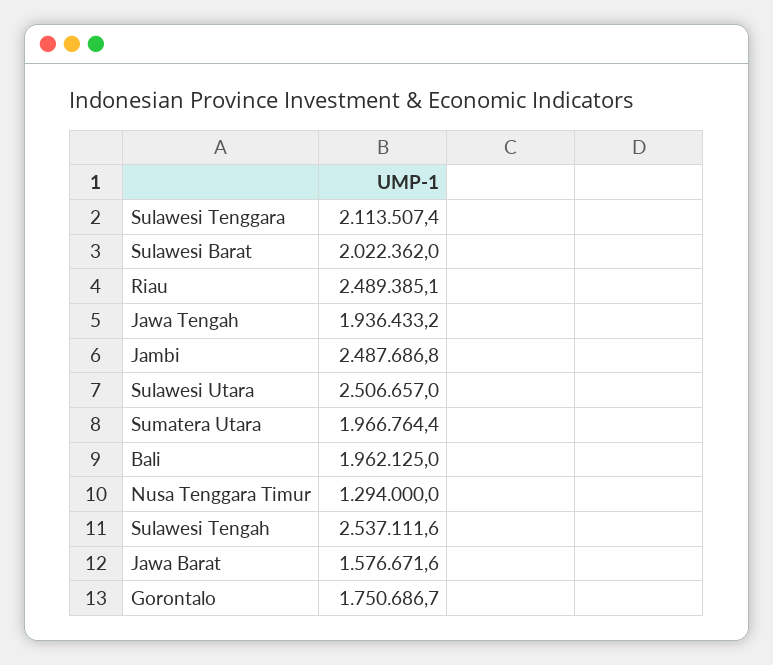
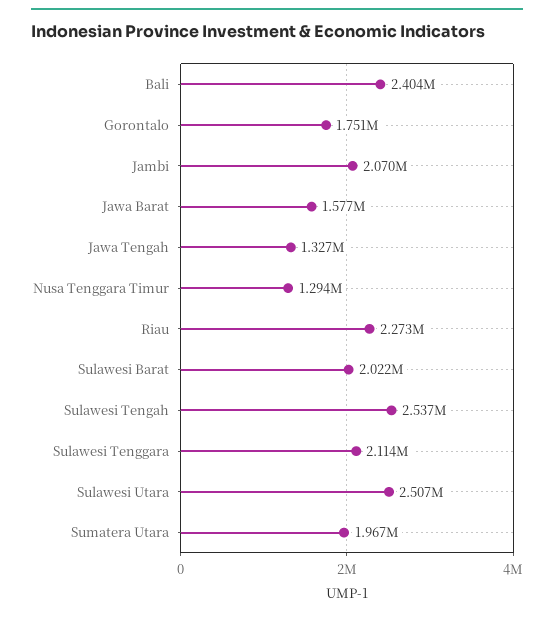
  {
    "Sulawesi Tenggara": 2113507.4,
    "Sulawesi Barat": 2022362,
-   "Riau": 2489385.1,
+   "Riau": 2273000,
-   "Jawa Tengah": 1936433.2,
+   "Jawa Tengah": 1327000,
-   "Jambi": 2487686.8,
+   "Jambi": 2070000,
    "Sulawesi Utara": 2506657,
    "Sumatera Utara": 1966764.4,
-   "Bali": 1962125,
+   "Bali": 2404000,
    "Nusa Tenggara Timur": 1294000,
    "Sulawesi Tengah": 2537111.6,
    "Jawa Barat": 1576671.6,
    "Gorontalo": 1750686.7
  }

